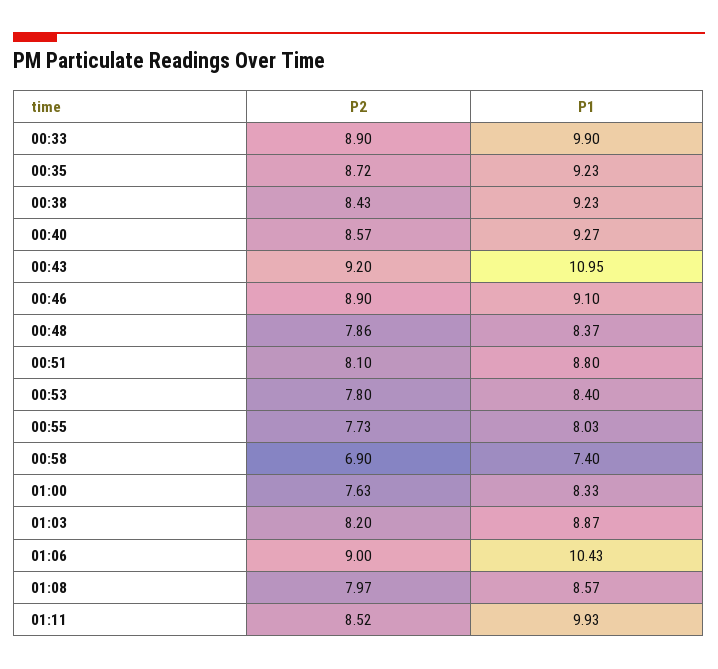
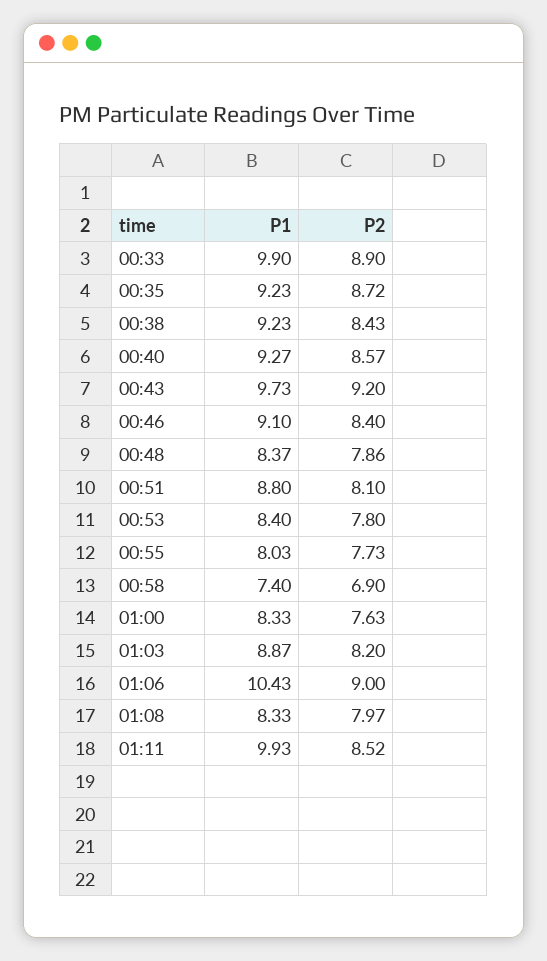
  {
    "P2": {
      "00:33": 8.9,
      "00:35": 8.72,
      "00:38": 8.43,
      "00:40": 8.57,
      "00:43": 9.2,
-     "00:46": 8.9,
+     "00:46": 8.4,
      "00:48": 7.86,
      "00:51": 8.1,
      "00:53": 7.8,
      "00:55": 7.73,
      "00:58": 6.9,
      "01:00": 7.63,
      "01:03": 8.2,
      "01:06": 9,
      "01:08": 7.97,
      "01:11": 8.52
    },
    "P1": {
      "00:33": 9.9,
      "00:35": 9.23,
      "00:38": 9.23,
      "00:40": 9.27,
-     "00:43": 10.95,
+     "00:43": 9.73,
      "00:46": 9.1,
      "00:48": 8.37,
      "00:51": 8.8,
      "00:53": 8.4,
      "00:55": 8.03,
      "00:58": 7.4,
      "01:00": 8.33,
      "01:03": 8.87,
      "01:06": 10.43,
-     "01:08": 8.57,
+     "01:08": 8.33,
      "01:11": 9.93
    }
  }

